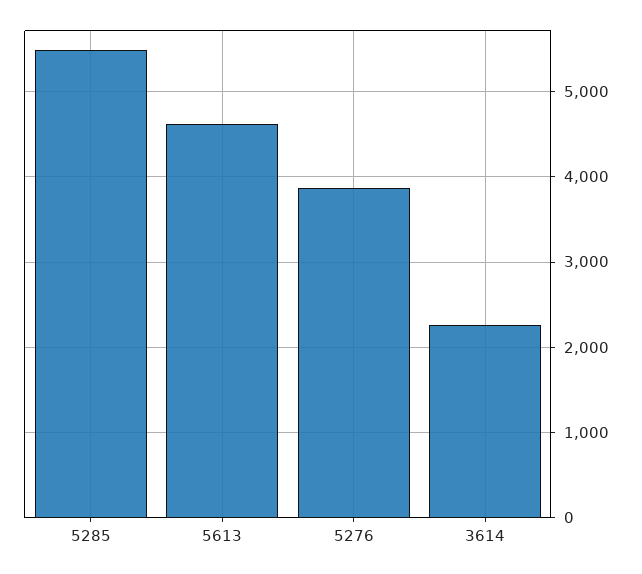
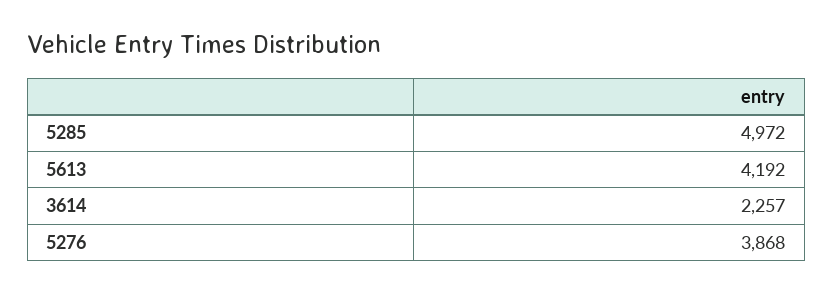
  {
-   "5285": 5500,
+   "5285": 4972,
-   "5613": 4600,
+   "5613": 4192,
    "5276": 3868,
    "3614": 2257
  }

